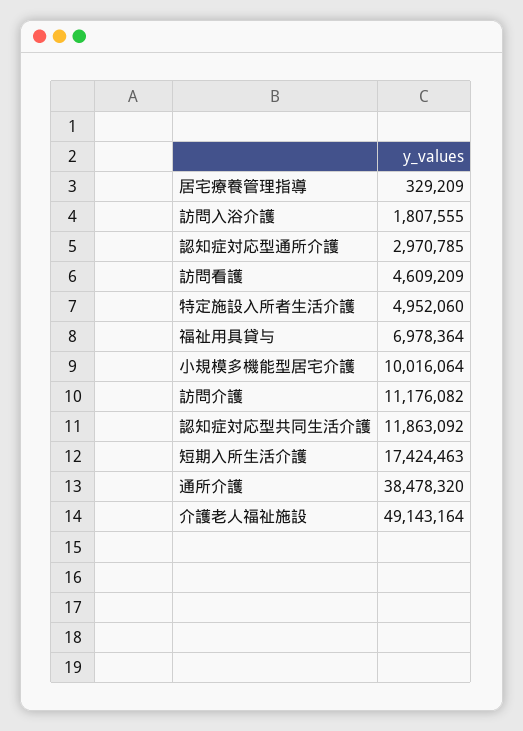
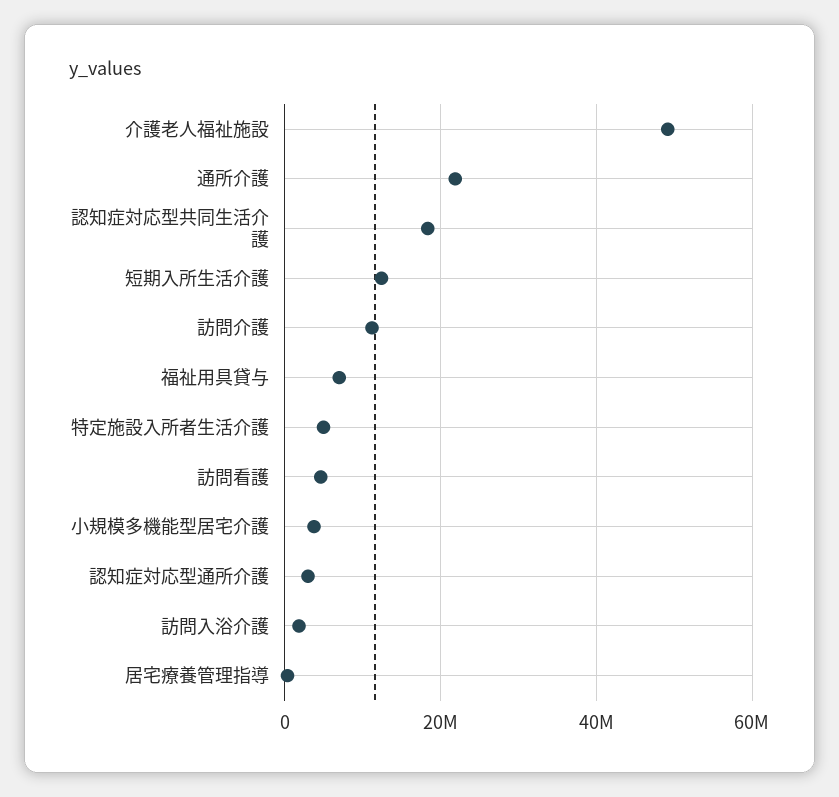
  {
    "居宅療養管理指導": 329209,
    "訪問入浴介護": 1807555,
    "認知症対応型通所介護": 2970785,
    "訪問看護": 4609209,
    "特定施設入所者生活介護": 4952060,
    "福祉用具貸与": 6978364,
-   "小規模多機能型居宅介護": 10016064,
+   "小規模多機能型居宅介護": 4000000,
    "訪問介護": 11176082,
-   "認知症対応型共同生活介護": 11863092,
+   "認知症対応型共同生活介護": 18000000,
-   "短期入所生活介護": 17424463,
+   "短期入所生活介護": 12000000,
-   "通所介護": 38478320,
+   "通所介護": 22000000,
    "介護老人福祉施設": 49143164
  }

